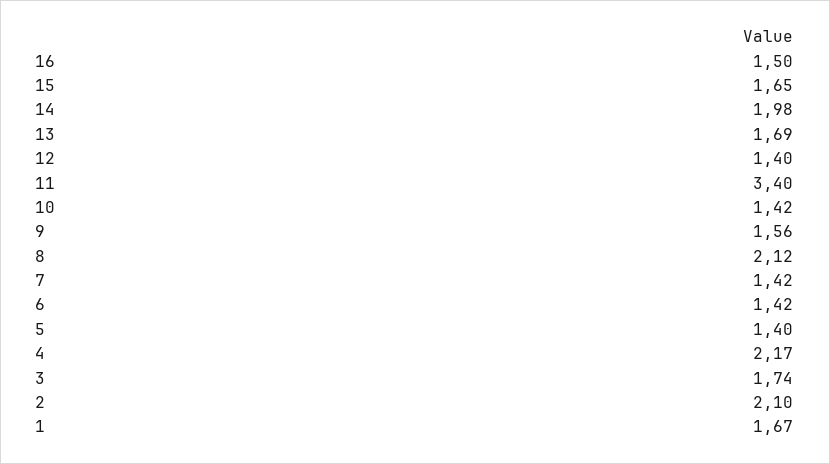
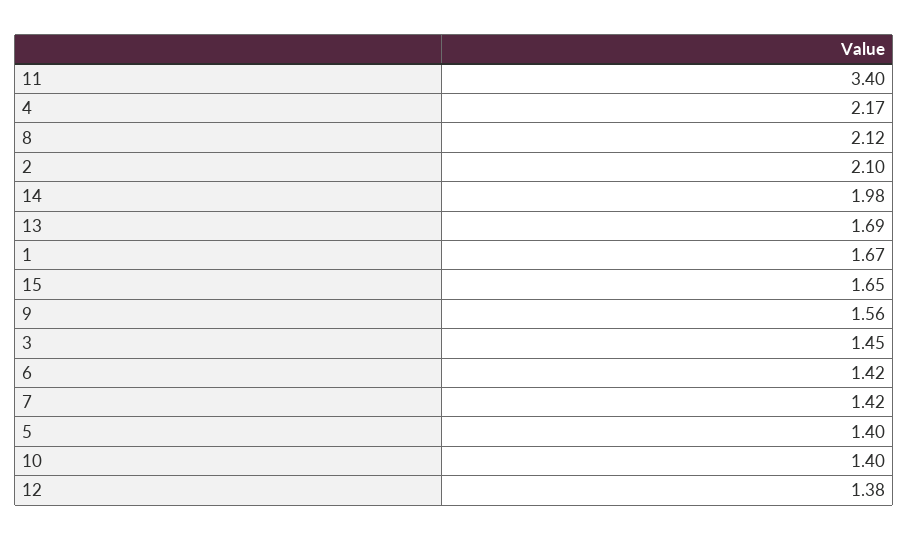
  {
-   "16": 1.5,
    "15": 1.65,
    "14": 1.98,
    "13": 1.69,
-   "12": 1.4,
+   "12": 1.38,
    "11": 3.4,
-   "10": 1.42,
+   "10": 1.4,
    "9": 1.56,
    "8": 2.12,
    "7": 1.42,
    "6": 1.42,
    "5": 1.4,
    "4": 2.17,
-   "3": 1.74,
+   "3": 1.45,
    "2": 2.1,
    "1": 1.67
  }

